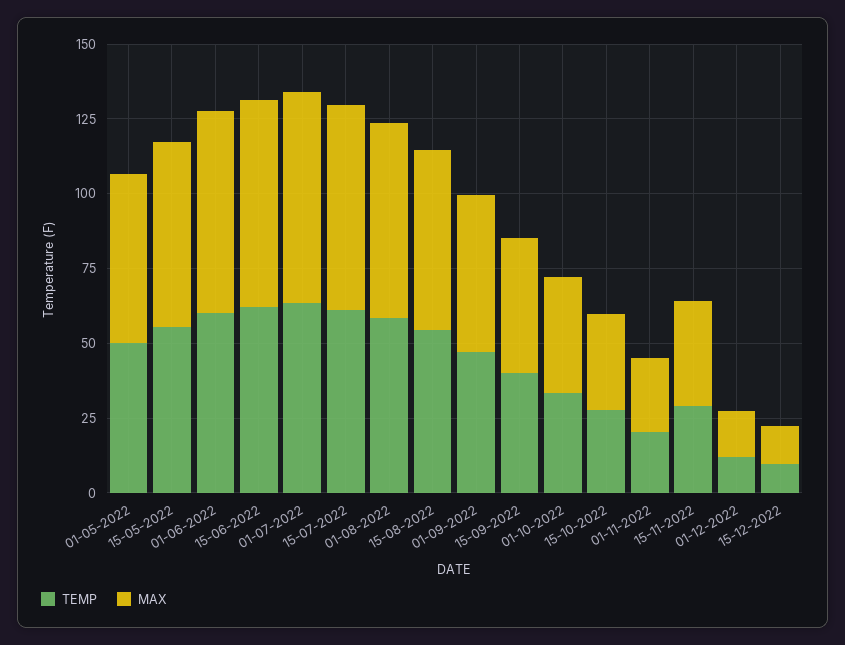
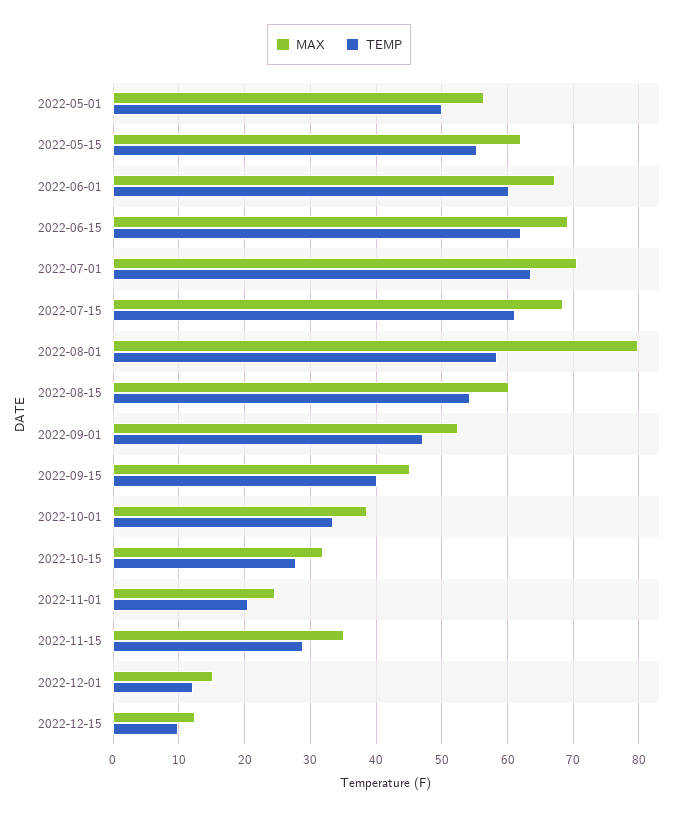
  {
    "TEMP": {
      "01-05-2022": 50,
      "15-05-2022": 55,
      "01-06-2022": 60,
      "15-06-2022": 62,
      "01-07-2022": 64,
      "15-07-2022": 61,
      "01-08-2022": 58,
      "15-08-2022": 54,
      "01-09-2022": 47,
      "15-09-2022": 40,
      "01-10-2022": 34,
      "15-10-2022": 28,
      "01-11-2022": 21,
      "15-11-2022": 29,
      "01-12-2022": 12,
      "15-12-2022": 10
    },
    "MAX": {
      "01-05-2022": 56,
      "15-05-2022": 62,
      "01-06-2022": 67,
      "15-06-2022": 69,
      "01-07-2022": 71,
      "15-07-2022": 68,
-     "01-08-2022": 65,
+     "01-08-2022": 80,
      "15-08-2022": 60,
      "01-09-2022": 52,
      "15-09-2022": 45,
      "01-10-2022": 39,
      "15-10-2022": 32,
      "01-11-2022": 25,
      "15-11-2022": 35,
      "01-12-2022": 15,
      "15-12-2022": 12
    }
  }

